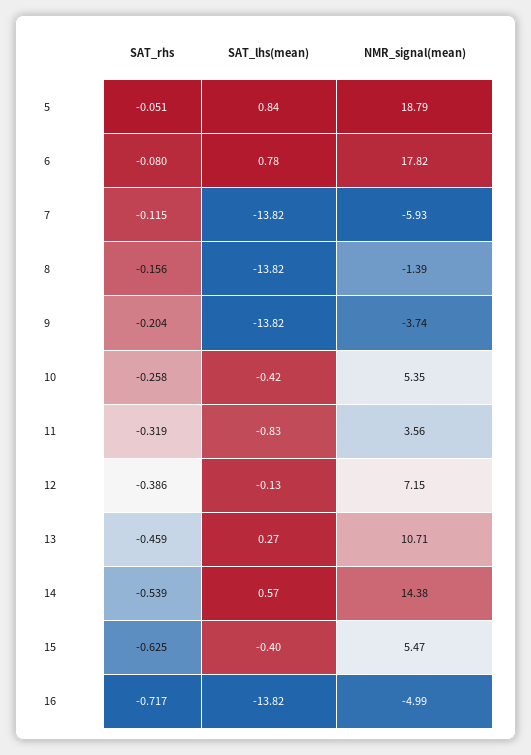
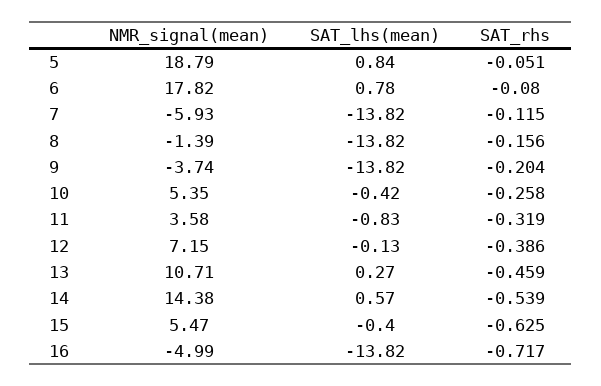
  {
    "SAT_rhs": {
      "5": -0.051,
      "6": -0.08,
      "7": -0.115,
      "8": -0.156,
      "9": -0.204,
      "10": -0.258,
      "11": -0.319,
      "12": -0.386,
      "13": -0.459,
      "14": -0.539,
      "15": -0.625,
      "16": -0.717
    },
    "SAT_lhs(mean)": {
      "5": 0.84,
      "6": 0.78,
      "7": -13.82,
      "8": -13.82,
      "9": -13.82,
      "10": -0.42,
      "11": -0.83,
      "12": -0.13,
      "13": 0.27,
      "14": 0.57,
      "15": -0.4,
      "16": -13.82
    },
    "NMR_signal(mean)": {
      "5": 18.79,
      "6": 17.82,
      "7": -5.93,
      "8": -1.39,
      "9": -3.74,
      "10": 5.35,
-     "11": 3.56,
+     "11": 3.58,
      "12": 7.15,
      "13": 10.71,
      "14": 14.38,
      "15": 5.47,
      "16": -4.99
    }
  }

